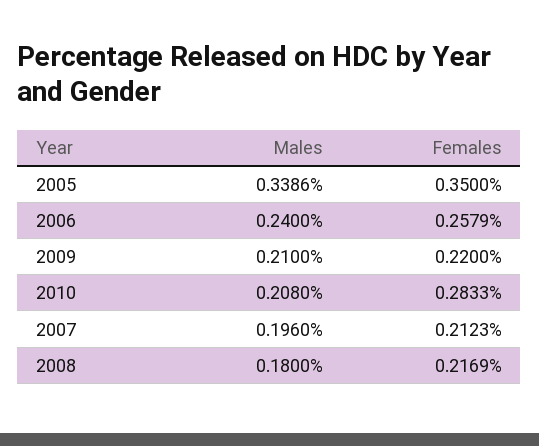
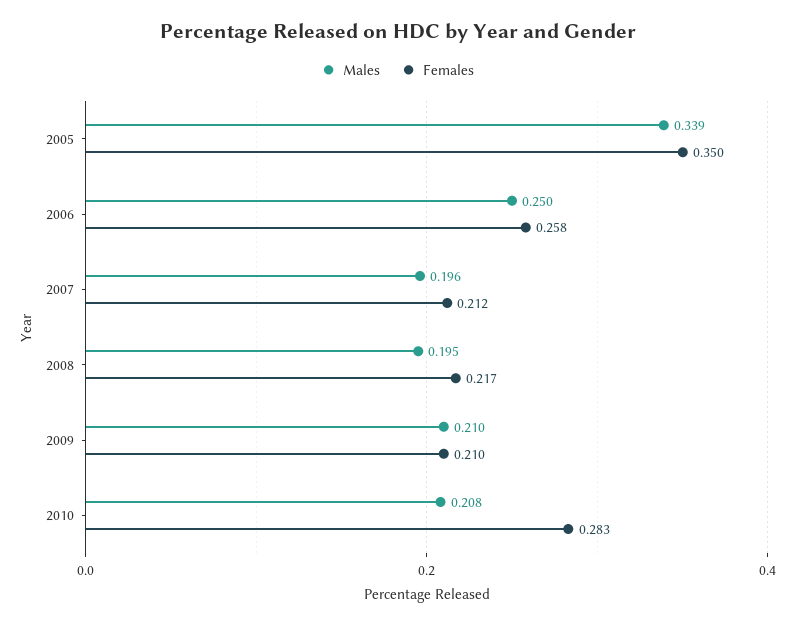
  {
    "Males": {
      "2005": 0.3386,
-     "2006": 0.24,
+     "2006": 0.25,
      "2009": 0.21,
      "2010": 0.208,
      "2007": 0.196,
-     "2008": 0.18
+     "2008": 0.195
    },
    "Females": {
      "2005": 0.35,
      "2006": 0.2579,
-     "2009": 0.22,
+     "2009": 0.21,
      "2010": 0.2833,
      "2007": 0.2123,
      "2008": 0.2169
    }
  }

